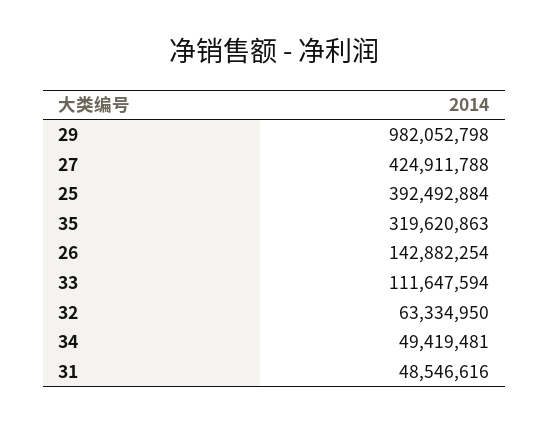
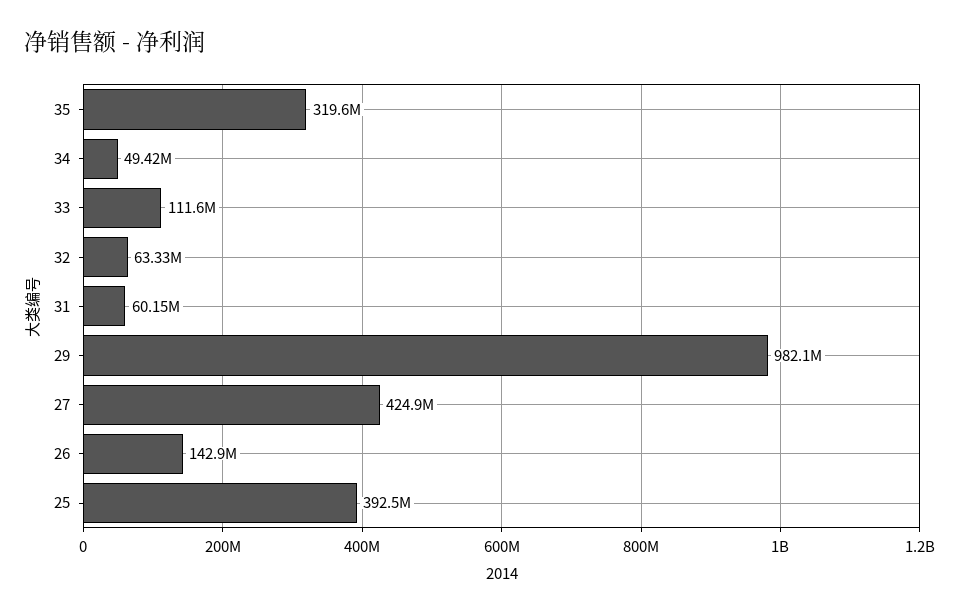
  {
    "29": 982052798,
    "27": 424911788,
    "25": 392492884,
    "35": 319620863,
    "26": 142882254,
    "33": 111647594,
    "32": 63334950,
    "34": 49419481,
-   "31": 48546616
+   "31": 60150000
  }

